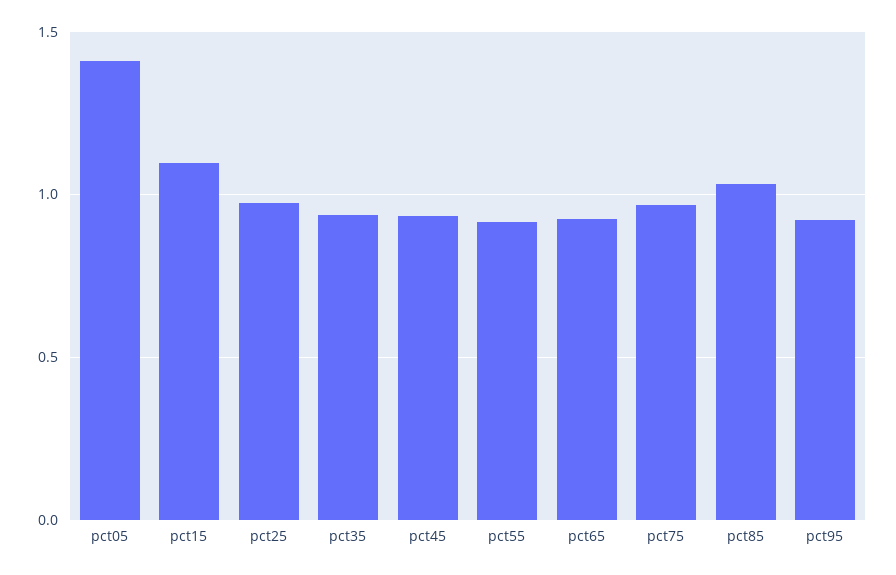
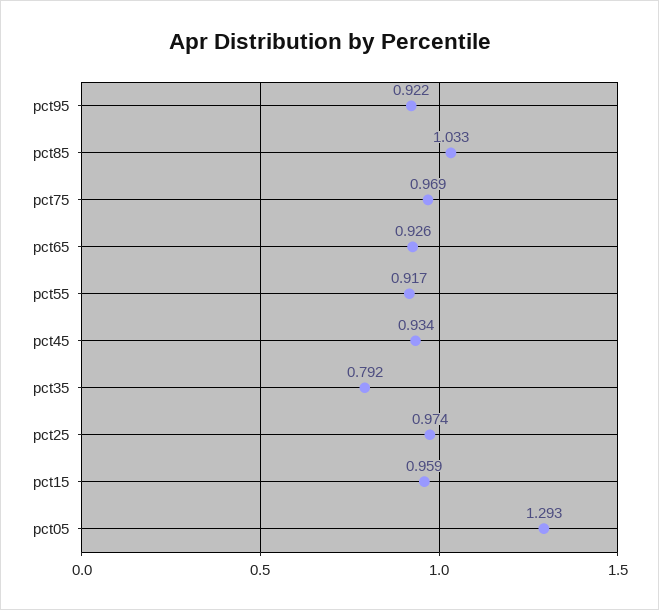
  {
-   "pct05": 1.4,
+   "pct05": 1.293,
-   "pct15": 1.1,
+   "pct15": 0.959,
    "pct25": 0.974,
-   "pct35": 0.95,
+   "pct35": 0.792,
    "pct45": 0.934,
    "pct55": 0.917,
    "pct65": 0.926,
    "pct75": 0.969,
    "pct85": 1.033,
    "pct95": 0.922
  }

